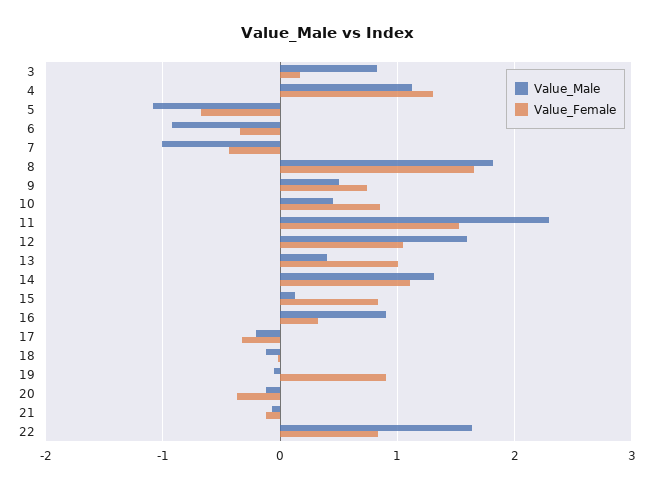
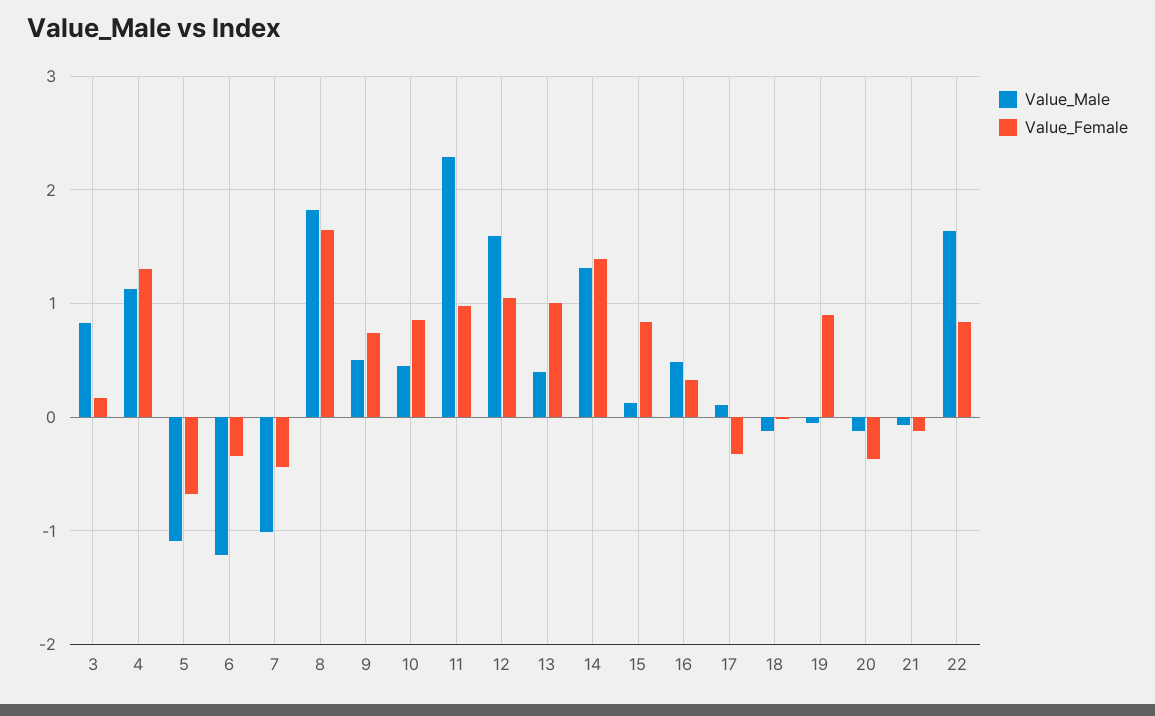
  {
    "Value_Male": {
      "3": 0.8,
      "4": 1.1,
      "5": -1.1,
-     "6": -0.9,
+     "6": -1.2,
      "7": -1,
      "8": 1.8,
      "9": 0.5,
      "10": 0.5,
      "11": 2.3,
      "12": 1.6,
      "13": 0.4,
      "14": 1.3,
      "15": 0.1,
-     "16": 0.9,
+     "16": 0.5,
-     "17": -0.2,
+     "17": 0.1,
      "18": -0.1,
      "19": -0.1,
      "20": -0.1,
      "21": -0.1,
      "22": 1.6
    },
    "Value_Female": {
      "3": 0.2,
      "4": 1.3,
      "5": -0.7,
      "6": -0.3,
      "7": -0.4,
      "8": 1.6,
      "9": 0.7,
      "10": 0.9,
-     "11": 1.5,
+     "11": 1,
      "12": 1,
      "13": 1,
-     "14": 1.1,
+     "14": 1.4,
      "15": 0.8,
      "16": 0.3,
      "17": -0.3,
      "18": 0,
      "19": 0.9,
      "20": -0.4,
      "21": -0.1,
      "22": 0.8
    }
  }

